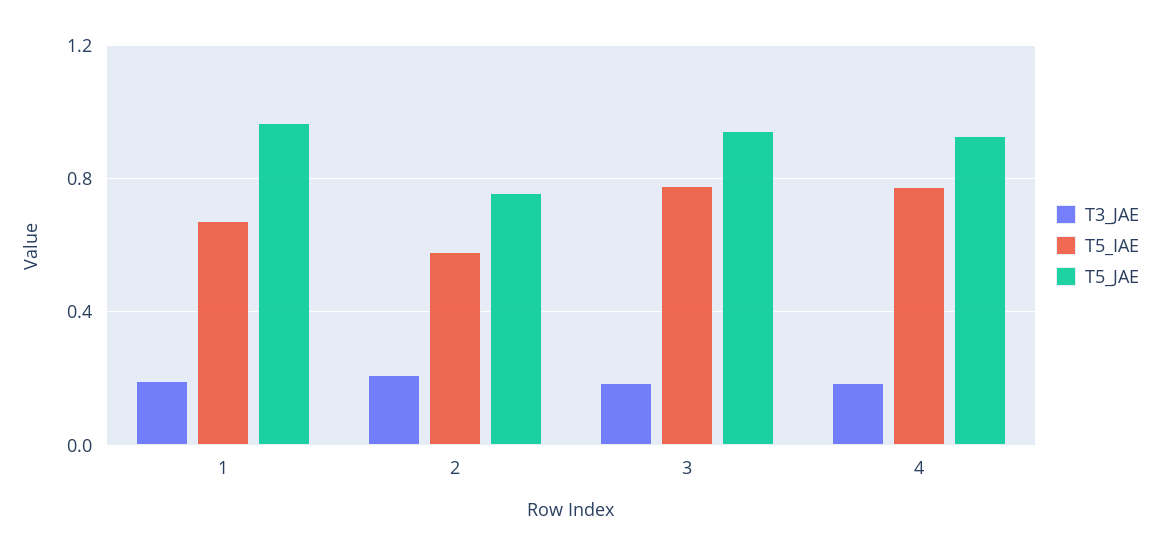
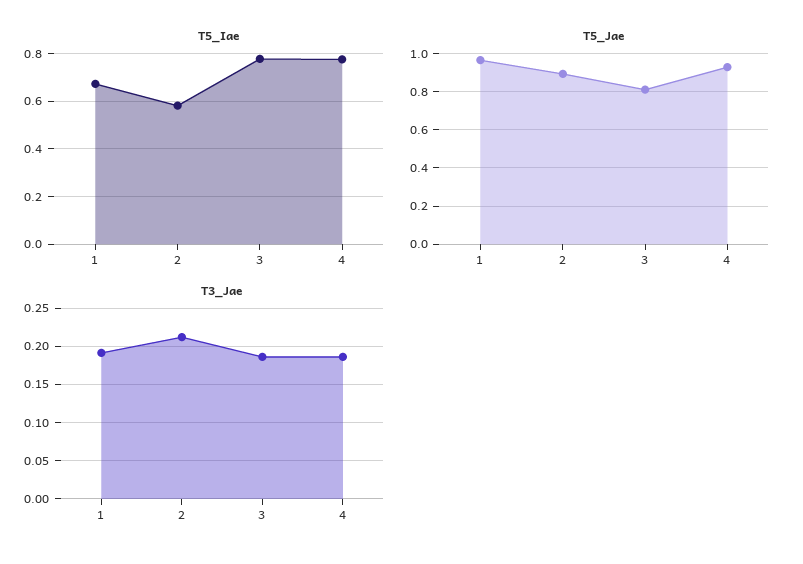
  {
    "T3_JAE": {
      "1": 0.19,
      "2": 0.21,
      "3": 0.19,
      "4": 0.19
    },
    "T5_IAE": {
      "1": 0.65,
      "2": 0.6,
      "3": 0.8,
      "4": 0.8
    },
    "T5_JAE": {
      "1": 0.95,
-     "2": 0.75,
+     "2": 0.9,
-     "3": 0.95,
+     "3": 0.8,
      "4": 0.95
    }
  }

